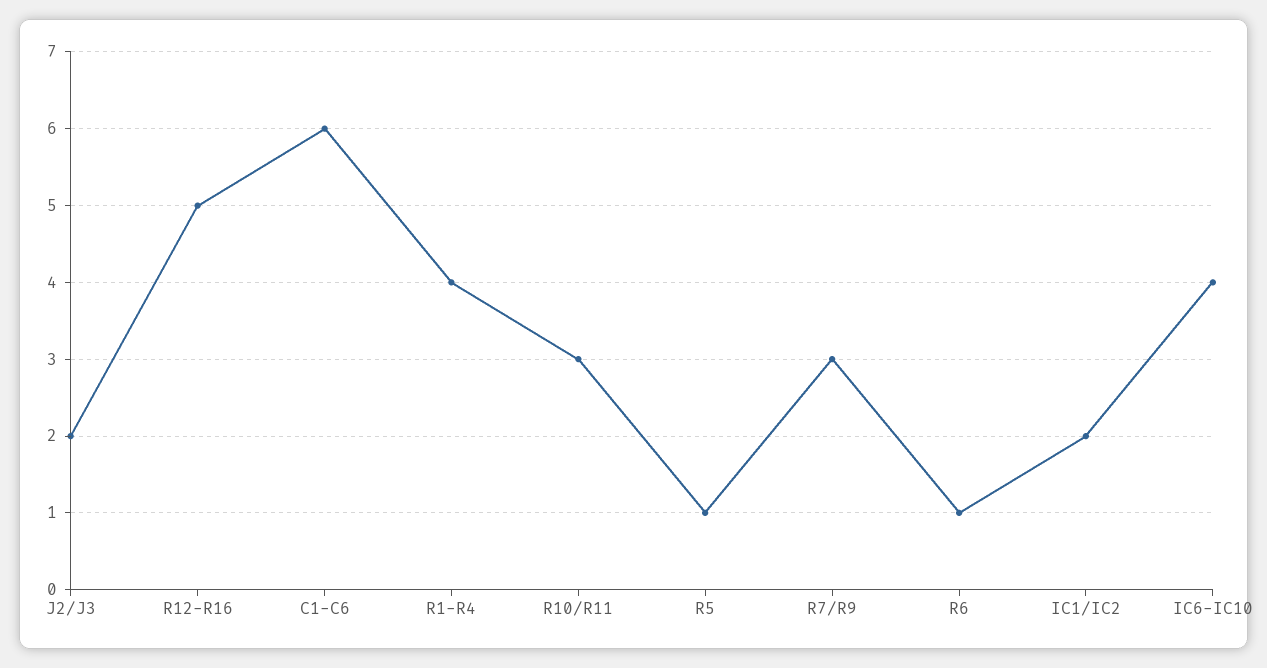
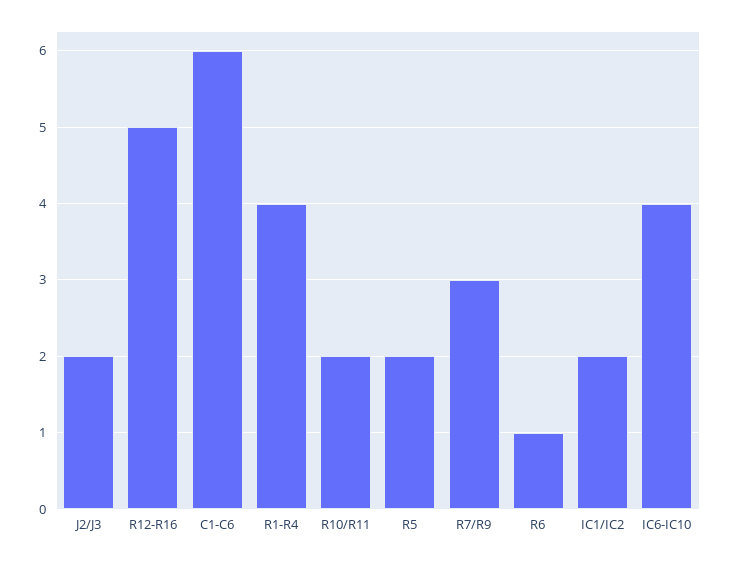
  {
    "J2/J3": 2,
    "R12-R16": 5,
    "C1-C6": 6,
    "R1-R4": 4,
-   "R10/R11": 3,
+   "R10/R11": 2,
-   "R5": 1,
+   "R5": 2,
    "R7/R9": 3,
    "R6": 1,
    "IC1/IC2": 2,
    "IC6-IC10": 4
  }

